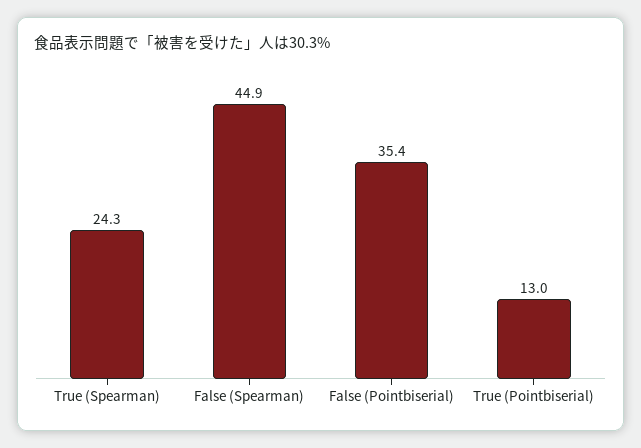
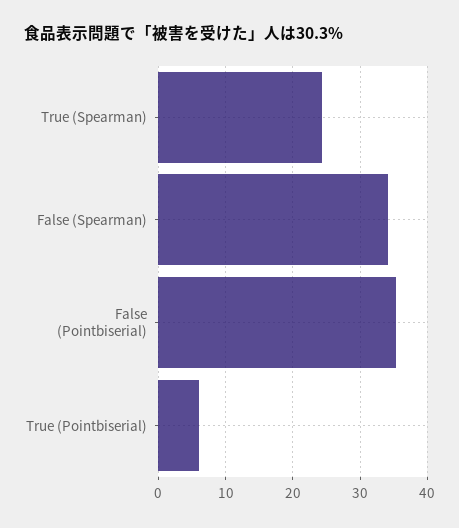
  {
    "True (Spearman)": 24.3,
-   "False (Spearman)": 44.9,
+   "False (Spearman)": 34,
    "False (Pointbiserial)": 35.4,
-   "True (Pointbiserial)": 13
+   "True (Pointbiserial)": 6
  }

